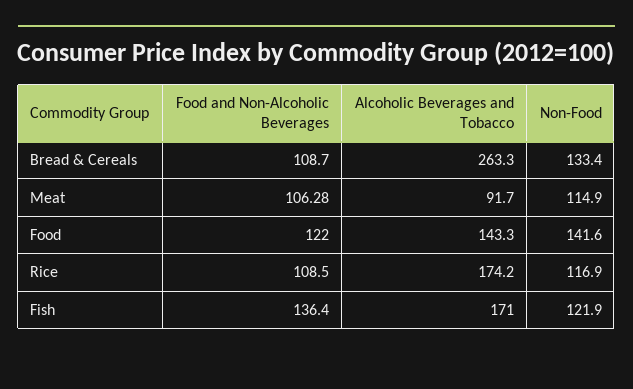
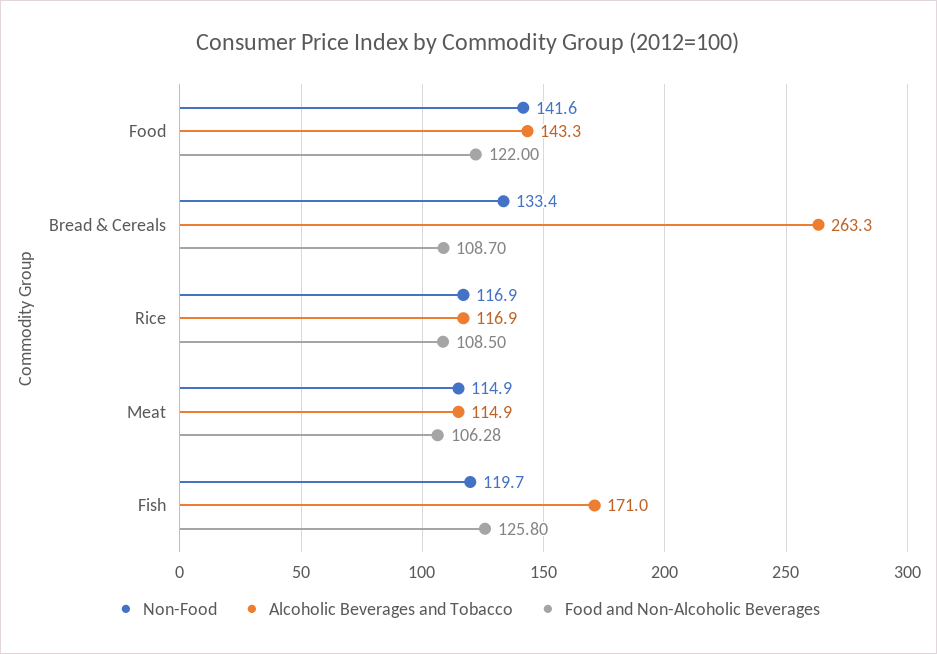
  {
    "Food and Non-Alcoholic Beverages": {
      "Bread & Cereals": 108.7,
      "Meat": 106.28,
      "Food": 122,
      "Rice": 108.5,
-     "Fish": 136.4
+     "Fish": 125.8
    },
    "Alcoholic Beverages and Tobacco": {
      "Bread & Cereals": 263.3,
-     "Meat": 91.7,
+     "Meat": 114.9,
      "Food": 143.3,
-     "Rice": 174.2,
+     "Rice": 116.9,
      "Fish": 171
    },
    "Non-Food": {
      "Bread & Cereals": 133.4,
      "Meat": 114.9,
      "Food": 141.6,
      "Rice": 116.9,
-     "Fish": 121.9
+     "Fish": 119.7
    }
  }

